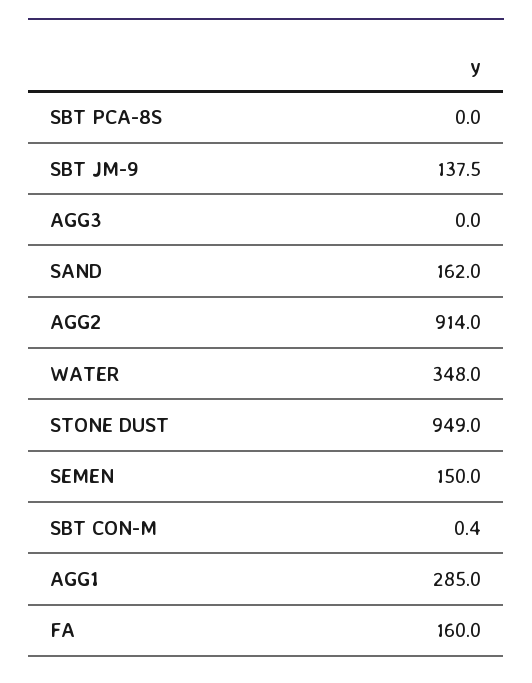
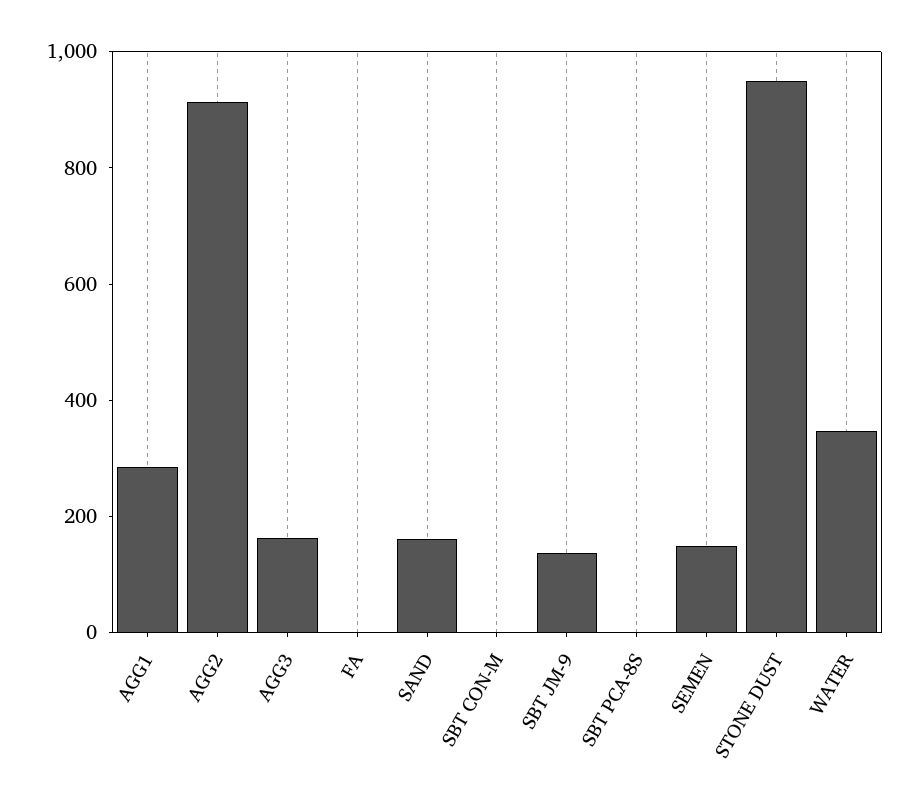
  {
    "SBT PCA-8S": 0,
    "SBT JM-9": 137.5,
-   "AGG3": 0,
+   "AGG3": 150,
    "SAND": 162,
    "AGG2": 914,
    "WATER": 348,
    "STONE DUST": 949,
    "SEMEN": 150,
    "SBT CON-M": 0.4,
    "AGG1": 285,
-   "FA": 160
+   "FA": 0
  }

